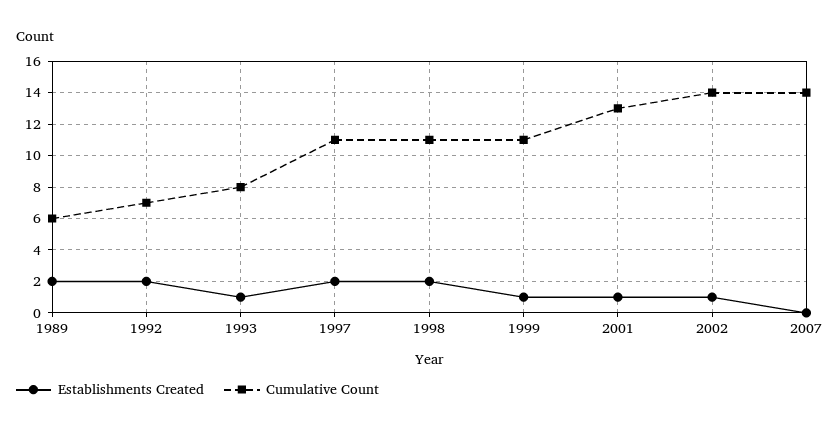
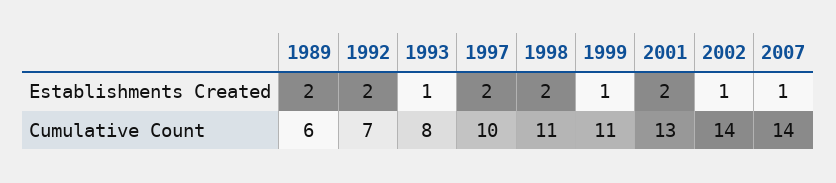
  {
    "Establishments Created": {
      "1989": 2,
      "1992": 2,
      "1993": 1,
      "1997": 2,
      "1998": 2,
      "1999": 1,
-     "2001": 1,
+     "2001": 2,
      "2002": 1,
-     "2007": 0
+     "2007": 1
    },
    "Cumulative Count": {
      "1989": 6,
      "1992": 7,
      "1993": 8,
-     "1997": 11,
+     "1997": 10,
      "1998": 11,
      "1999": 11,
      "2001": 13,
      "2002": 14,
      "2007": 14
    }
  }

